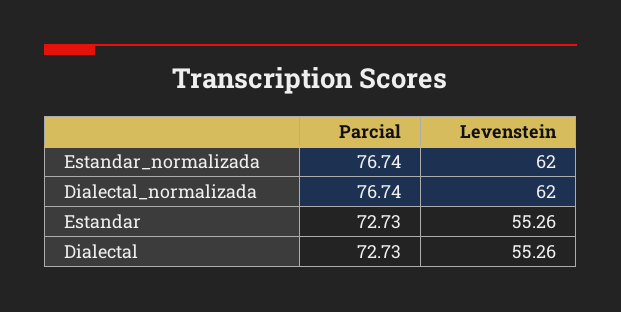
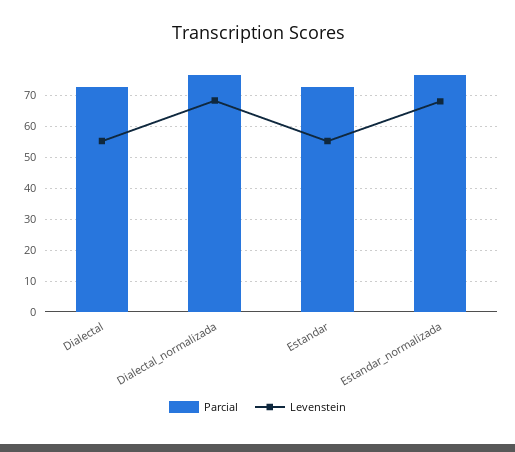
  {
    "Parcial": {
      "Estandar_normalizada": 76.74,
      "Dialectal_normalizada": 76.74,
      "Estandar": 72.73,
      "Dialectal": 72.73
    },
    "Levenstein": {
-     "Estandar_normalizada": 62,
+     "Estandar_normalizada": 68,
-     "Dialectal_normalizada": 62,
+     "Dialectal_normalizada": 68,
      "Estandar": 55.26,
      "Dialectal": 55.26
    }
  }

